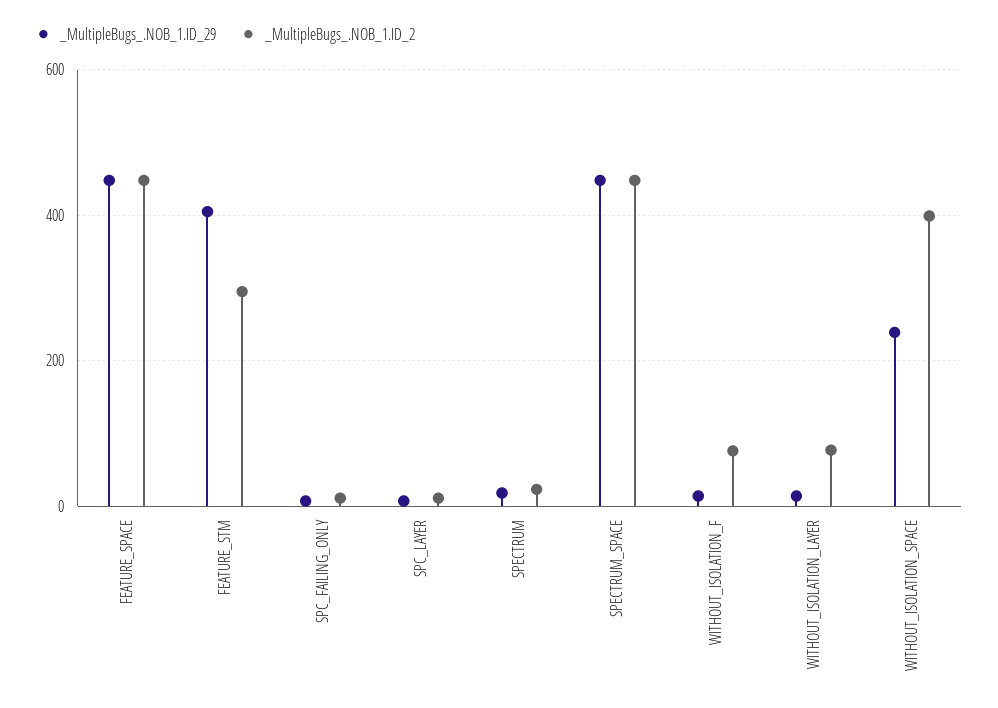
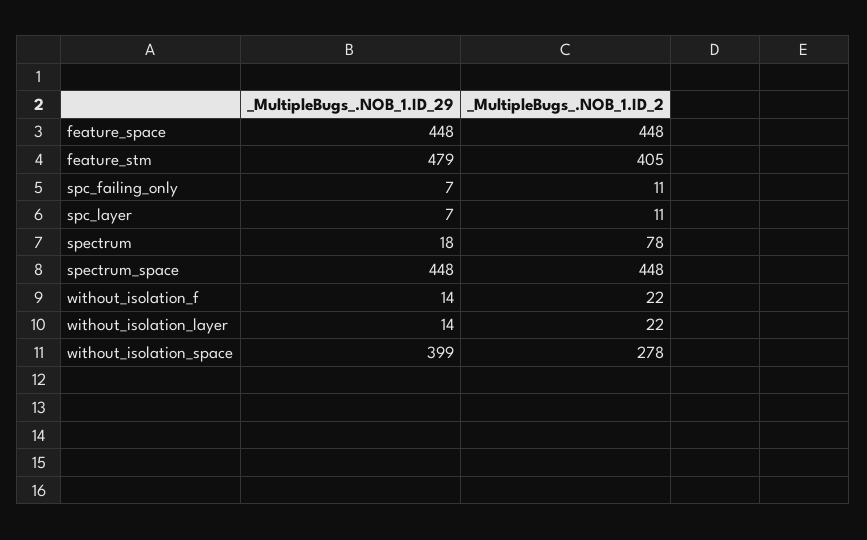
  {
    "_MultipleBugs_.NOB_1.ID_29": {
      "FEATURE_SPACE": 448,
-     "FEATURE_STM": 400,
+     "FEATURE_STM": 479,
      "SPC_FAILING_ONLY": 7,
      "SPC_LAYER": 7,
      "SPECTRUM": 18,
      "SPECTRUM_SPACE": 448,
      "WITHOUT_ISOLATION_F": 14,
      "WITHOUT_ISOLATION_LAYER": 14,
-     "WITHOUT_ISOLATION_SPACE": 240
+     "WITHOUT_ISOLATION_SPACE": 399
    },
    "_MultipleBugs_.NOB_1.ID_2": {
      "FEATURE_SPACE": 448,
-     "FEATURE_STM": 300,
+     "FEATURE_STM": 405,
      "SPC_FAILING_ONLY": 11,
      "SPC_LAYER": 11,
-     "SPECTRUM": 20,
+     "SPECTRUM": 78,
      "SPECTRUM_SPACE": 448,
-     "WITHOUT_ISOLATION_F": 80,
+     "WITHOUT_ISOLATION_F": 22,
-     "WITHOUT_ISOLATION_LAYER": 80,
+     "WITHOUT_ISOLATION_LAYER": 22,
-     "WITHOUT_ISOLATION_SPACE": 400
+     "WITHOUT_ISOLATION_SPACE": 278
    }
  }

